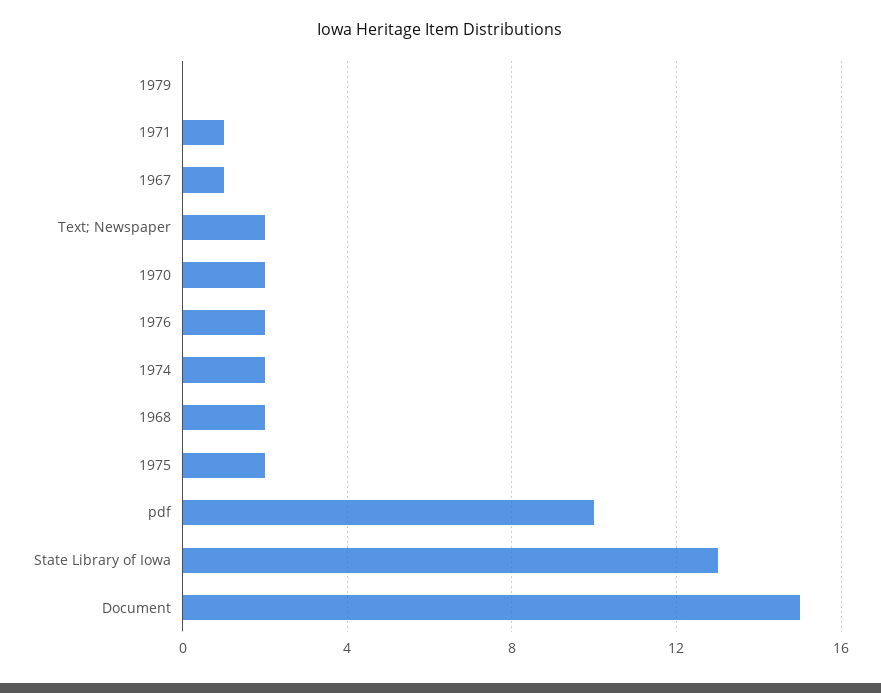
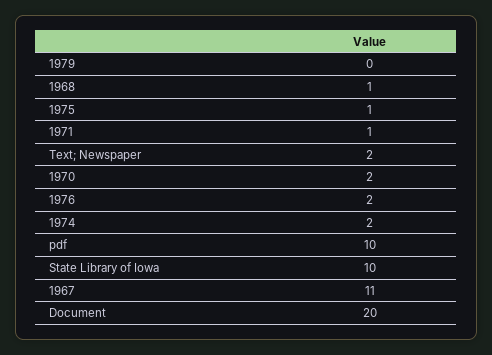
  {
    "1979": 0,
    "1971": 1,
-   "1967": 1,
+   "1967": 11,
    "Text; Newspaper": 2,
    "1970": 2,
    "1976": 2,
    "1974": 2,
-   "1968": 2,
+   "1968": 1,
-   "1975": 2,
+   "1975": 1,
    "pdf": 10,
-   "State Library of Iowa": 13,
+   "State Library of Iowa": 10,
-   "Document": 15
+   "Document": 20
  }

